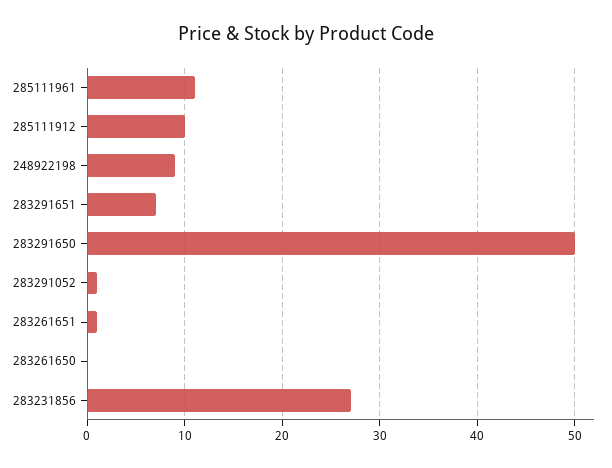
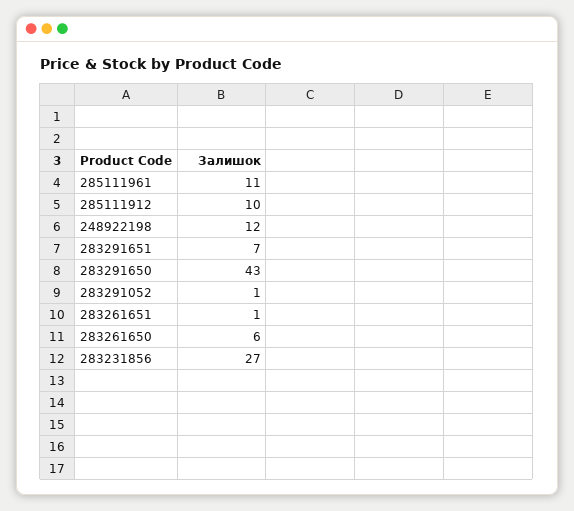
  {
    "285111961": 11,
    "285111912": 10,
-   "248922198": 9,
+   "248922198": 12,
    "283291651": 7,
-   "283291650": 50,
+   "283291650": 43,
    "283291052": 1,
    "283261651": 1,
-   "283261650": 0,
+   "283261650": 6,
    "283231856": 27
  }

